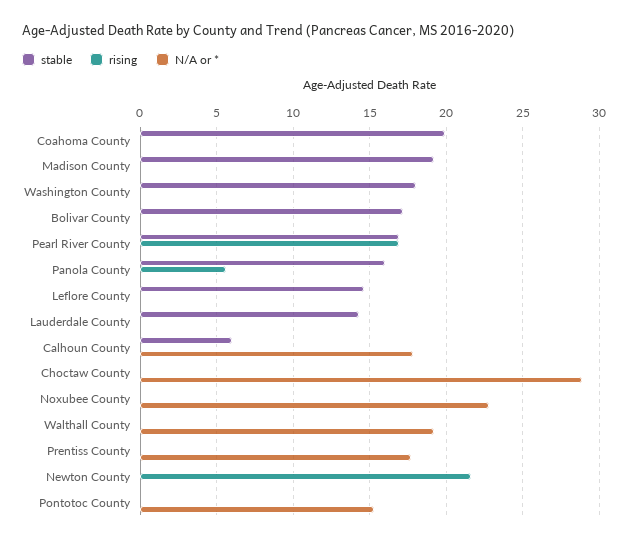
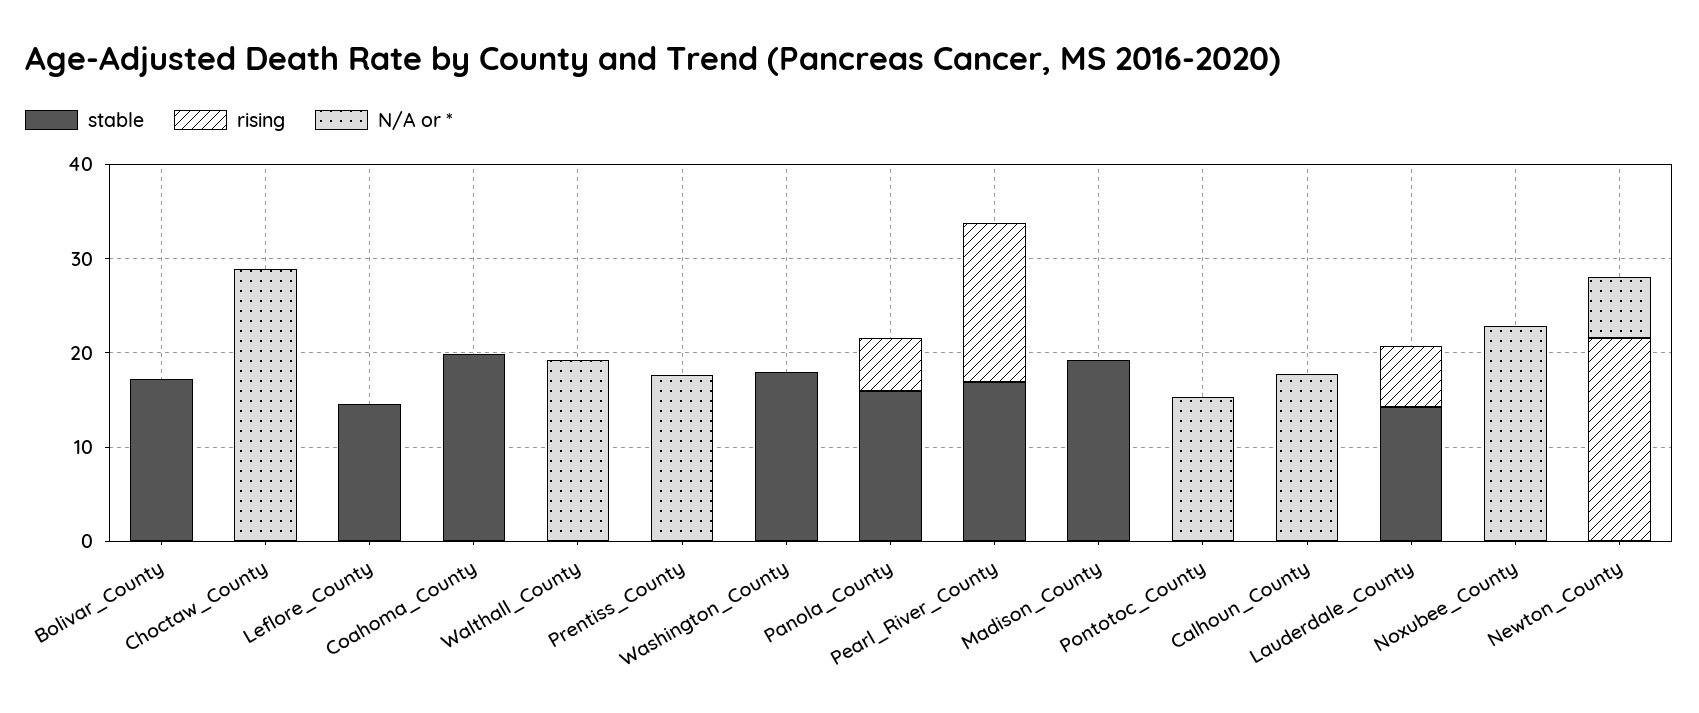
  {
    "stable": {
      "Coahoma County": 20,
      "Madison County": 19,
      "Washington County": 18,
      "Bolivar County": 17,
      "Pearl River County": 17,
      "Panola County": 16,
      "Leflore County": 14.5,
      "Lauderdale County": 14.5,
-     "Calhoun County": 6,
+     "Calhoun County": 0,
      "Choctaw County": 0,
      "Noxubee County": 0,
      "Walthall County": 0,
      "Prentiss County": 0,
      "Newton County": 0,
      "Pontotoc County": 0
    },
    "rising": {
      "Coahoma County": 0,
      "Madison County": 0,
      "Washington County": 0,
      "Bolivar County": 0,
      "Pearl River County": 17,
      "Panola County": 5.5,
      "Leflore County": 0,
-     "Lauderdale County": 0,
+     "Lauderdale County": 6,
      "Calhoun County": 0,
      "Choctaw County": 0,
      "Noxubee County": 0,
      "Walthall County": 0,
      "Prentiss County": 0,
      "Newton County": 21.5,
      "Pontotoc County": 0
    },
    "N/A or *": {
      "Coahoma County": 0,
      "Madison County": 0,
      "Washington County": 0,
      "Bolivar County": 0,
      "Pearl River County": 0,
      "Panola County": 0,
      "Leflore County": 0,
      "Lauderdale County": 0,
      "Calhoun County": 18,
      "Choctaw County": 29,
      "Noxubee County": 23,
      "Walthall County": 19,
      "Prentiss County": 17.5,
-     "Newton County": 0,
+     "Newton County": 6,
      "Pontotoc County": 15.5
    }
  }

